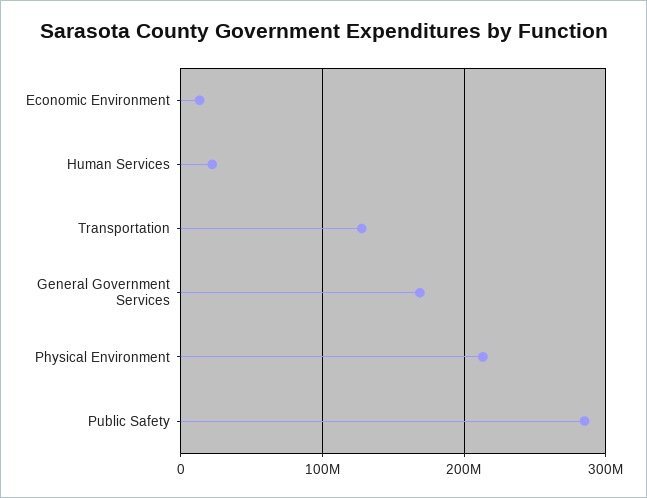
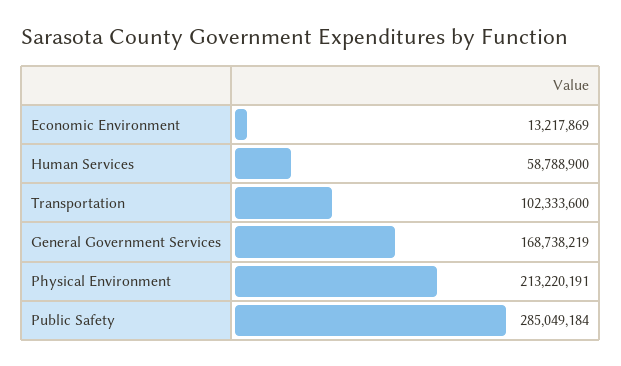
  {
    "Economic Environment": 13217869,
-   "Human Services": 20000000,
+   "Human Services": 58788900,
-   "Transportation": 130000000,
+   "Transportation": 102333600,
    "General Government Services": 168738219,
    "Physical Environment": 213220191,
    "Public Safety": 285049184
  }

